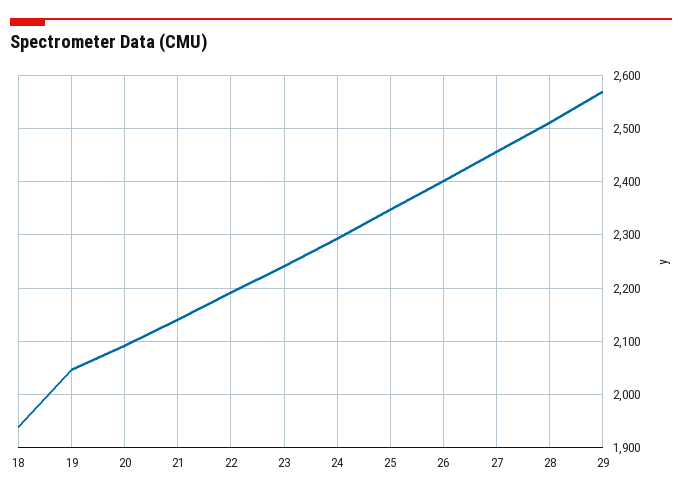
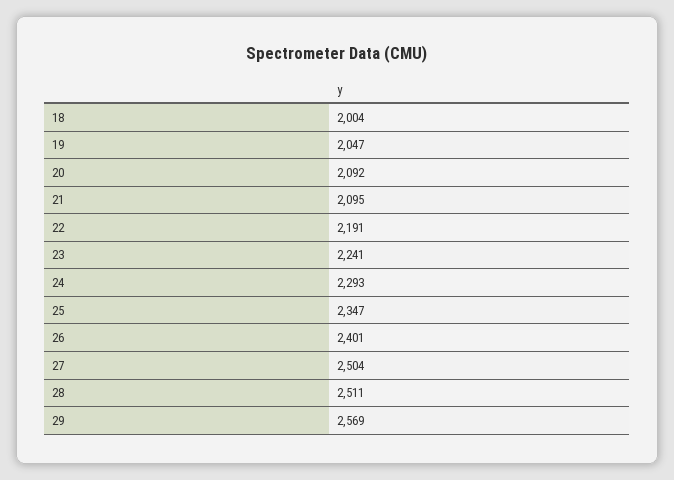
  {
-   "18": 1940,
+   "18": 2004,
    "19": 2047,
    "20": 2092,
-   "21": 2140,
+   "21": 2095,
    "22": 2191,
    "23": 2241,
    "24": 2293,
    "25": 2347,
    "26": 2401,
-   "27": 2460,
+   "27": 2504,
    "28": 2511,
    "29": 2569
  }

